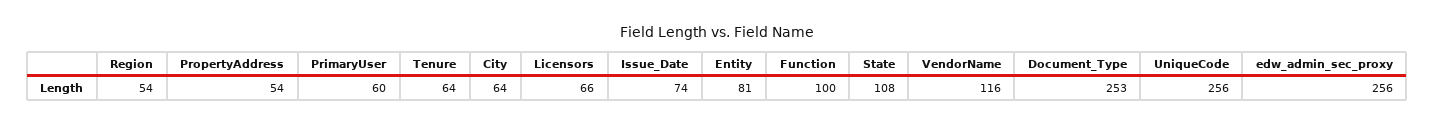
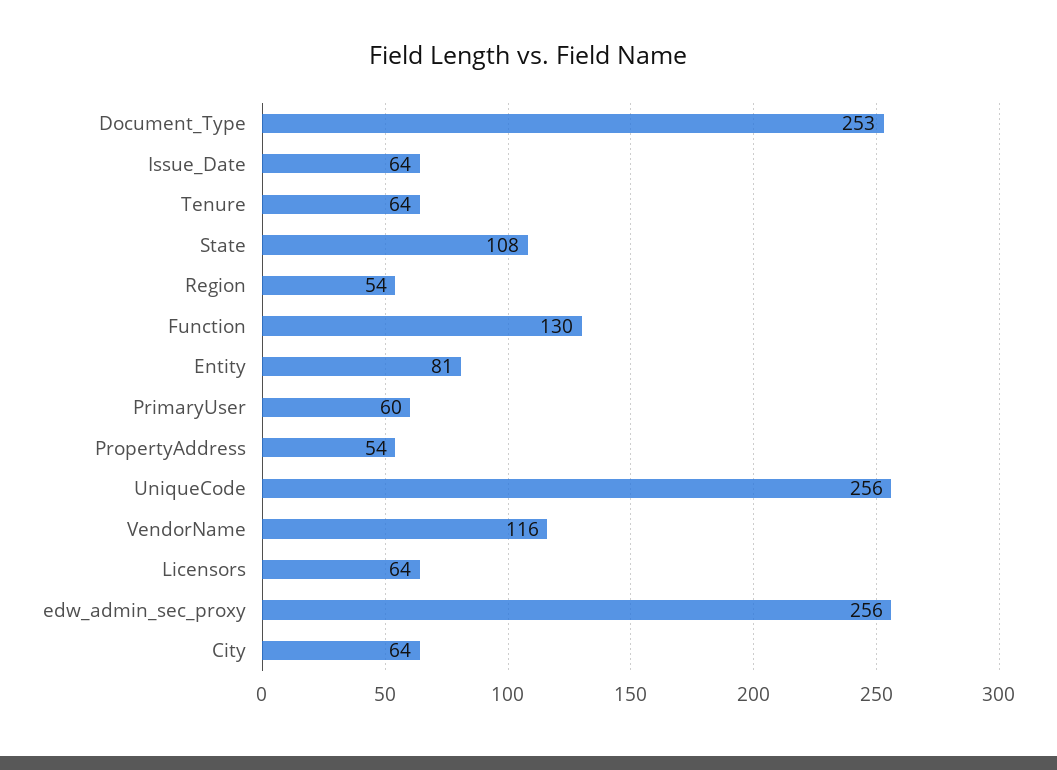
  {
    "Region": 54,
    "PropertyAddress": 54,
    "PrimaryUser": 60,
    "Tenure": 64,
    "City": 64,
-   "Licensors": 66,
+   "Licensors": 64,
-   "Issue_Date": 74,
+   "Issue_Date": 64,
    "Entity": 81,
-   "Function": 100,
+   "Function": 130,
    "State": 108,
    "VendorName": 116,
    "Document_Type": 253,
    "UniqueCode": 256,
    "edw_admin_sec_proxy": 256
  }

